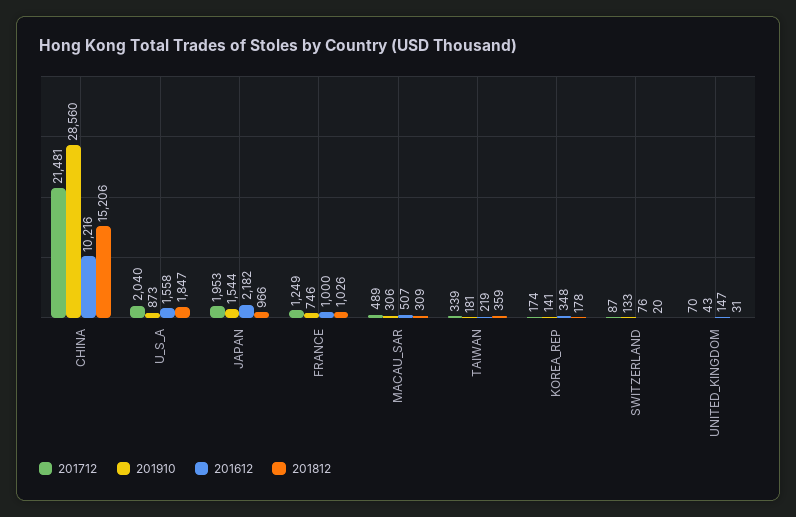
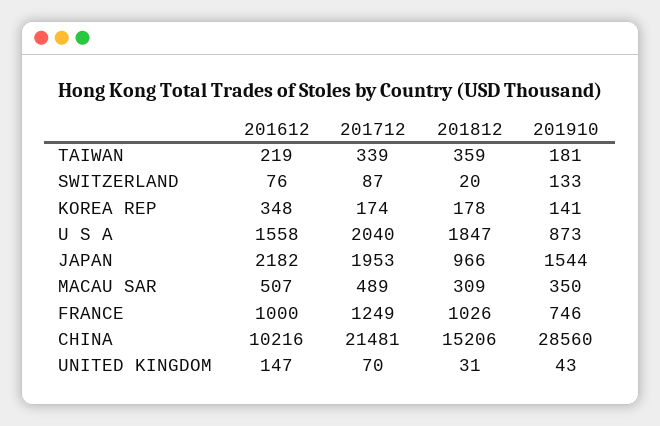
  {
    "201712": {
      "CHINA": 21481,
      "U_S_A": 2040,
      "JAPAN": 1953,
      "FRANCE": 1249,
      "MACAU_SAR": 489,
      "TAIWAN": 339,
      "KOREA_REP": 174,
      "SWITZERLAND": 87,
      "UNITED_KINGDOM": 70
    },
    "201910": {
      "CHINA": 28560,
      "U_S_A": 873,
      "JAPAN": 1544,
      "FRANCE": 746,
-     "MACAU_SAR": 306,
+     "MACAU_SAR": 350,
      "TAIWAN": 181,
      "KOREA_REP": 141,
      "SWITZERLAND": 133,
      "UNITED_KINGDOM": 43
    },
    "201612": {
      "CHINA": 10216,
      "U_S_A": 1558,
      "JAPAN": 2182,
      "FRANCE": 1000,
      "MACAU_SAR": 507,
      "TAIWAN": 219,
      "KOREA_REP": 348,
      "SWITZERLAND": 76,
      "UNITED_KINGDOM": 147
    },
    "201812": {
      "CHINA": 15206,
      "U_S_A": 1847,
      "JAPAN": 966,
      "FRANCE": 1026,
      "MACAU_SAR": 309,
      "TAIWAN": 359,
      "KOREA_REP": 178,
      "SWITZERLAND": 20,
      "UNITED_KINGDOM": 31
    }
  }

